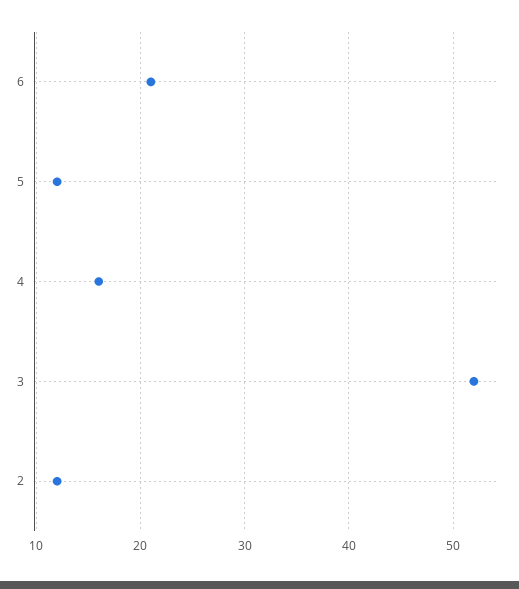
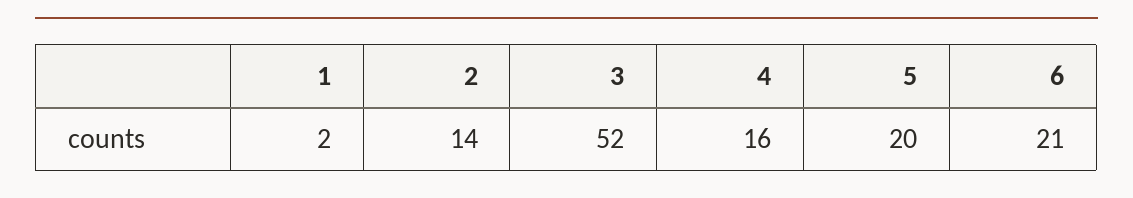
  {
    "6": 21,
-   "5": 12,
+   "5": 20,
    "4": 16,
    "3": 52,
-   "2": 12
+   "2": 14,
+   "1": 2
  }

